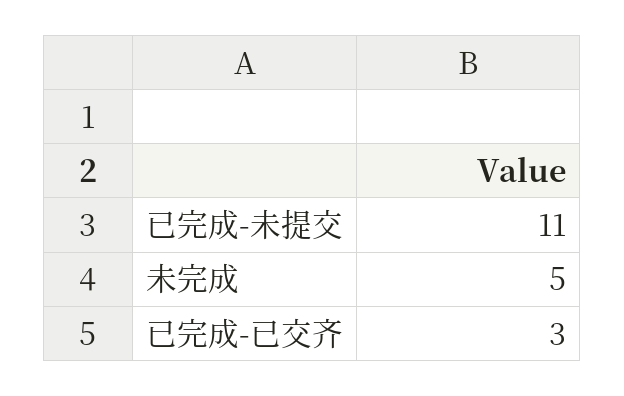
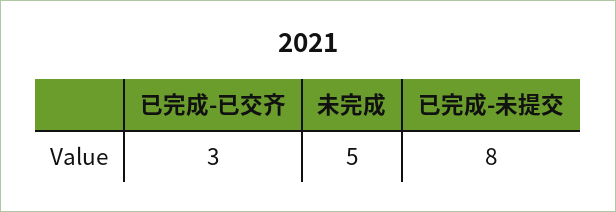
  {
-   "已完成-未提交": 11,
+   "已完成-未提交": 8,
    "未完成": 5,
    "已完成-已交齐": 3
  }

